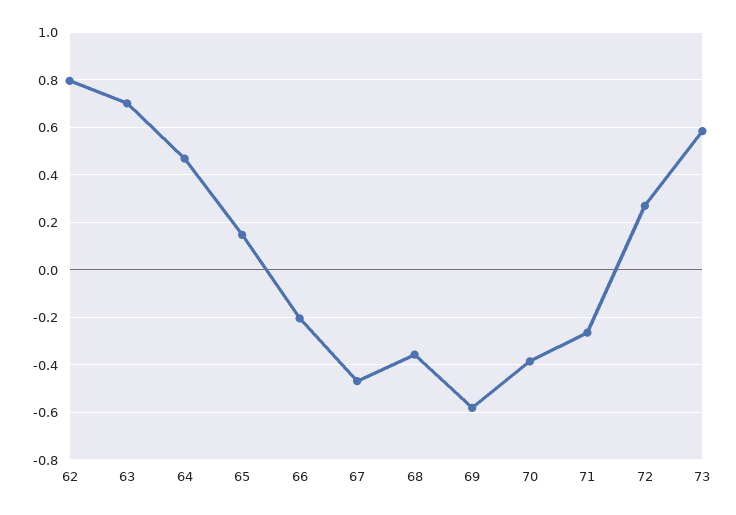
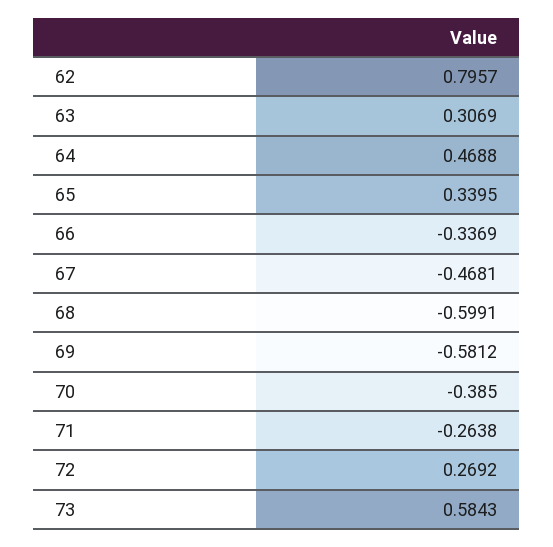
  {
    "62": 0.7957,
-   "63": 0.7,
+   "63": 0.3069,
    "64": 0.4688,
-   "65": 0.15,
+   "65": 0.3395,
-   "66": -0.2,
+   "66": -0.3369,
    "67": -0.4681,
-   "68": -0.35,
+   "68": -0.5991,
    "69": -0.5812,
    "70": -0.385,
    "71": -0.2638,
    "72": 0.2692,
    "73": 0.5843
  }

